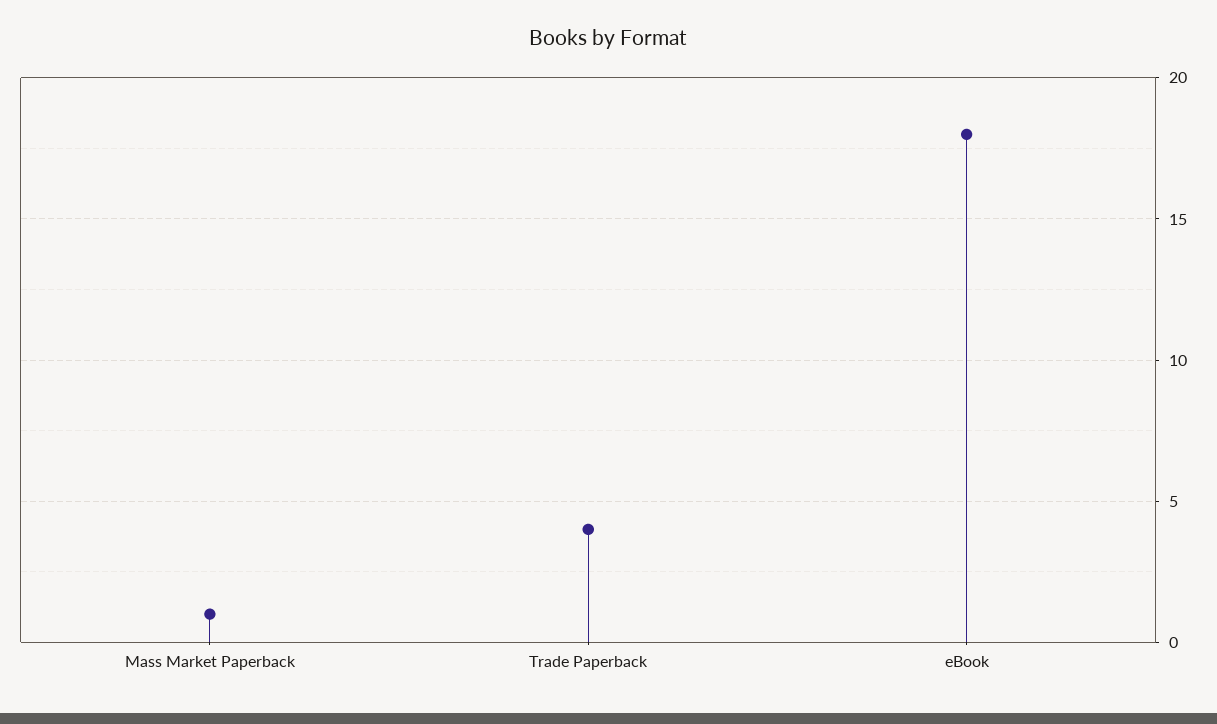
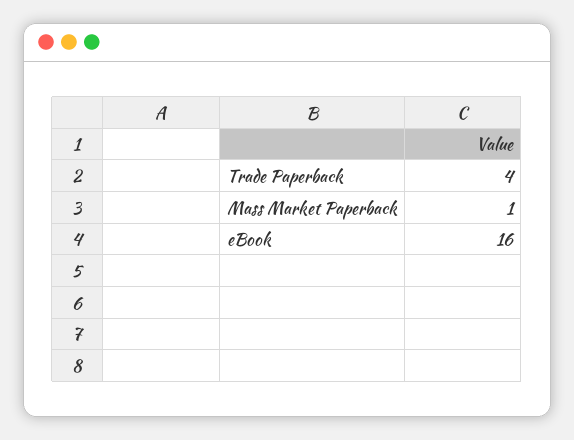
  {
    "Mass Market Paperback": 1,
    "Trade Paperback": 4,
-   "eBook": 18
+   "eBook": 16
  }

